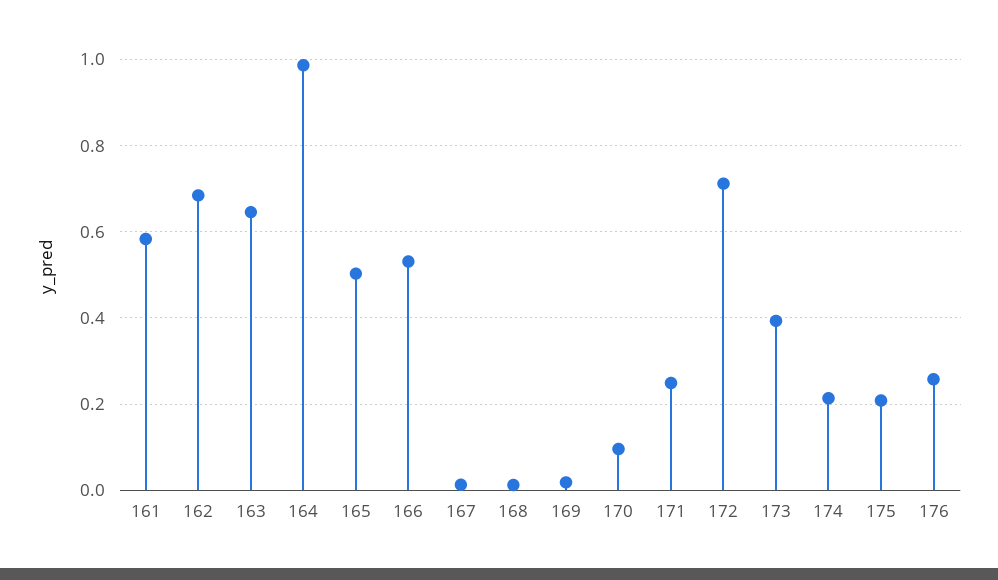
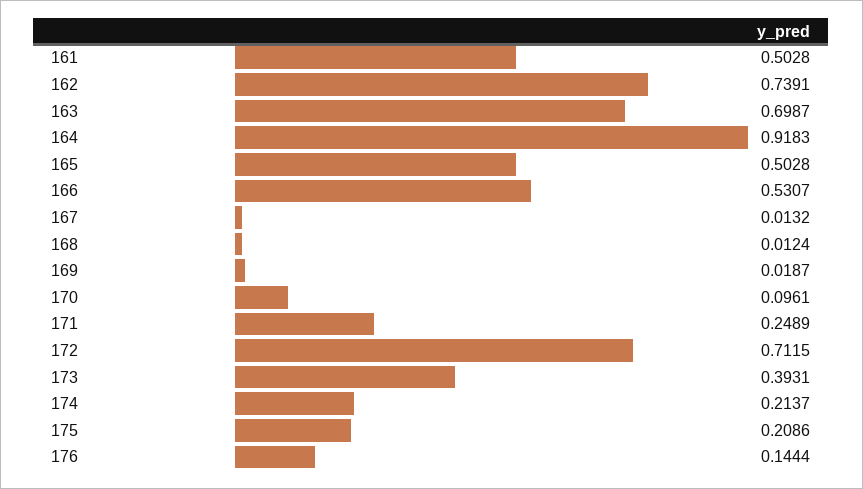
  {
-   "161": 0.58,
+   "161": 0.5028,
-   "162": 0.68,
+   "162": 0.7391,
-   "163": 0.64,
+   "163": 0.6987,
-   "164": 0.98,
+   "164": 0.9183,
    "165": 0.5028,
    "166": 0.5307,
    "167": 0.0132,
    "168": 0.0124,
    "169": 0.0187,
    "170": 0.0961,
    "171": 0.2489,
    "172": 0.7115,
    "173": 0.3931,
    "174": 0.2137,
    "175": 0.2086,
-   "176": 0.26
+   "176": 0.1444
  }

